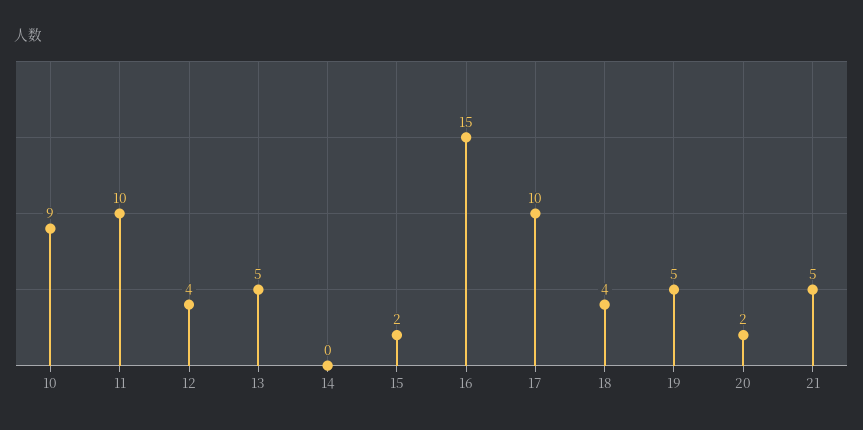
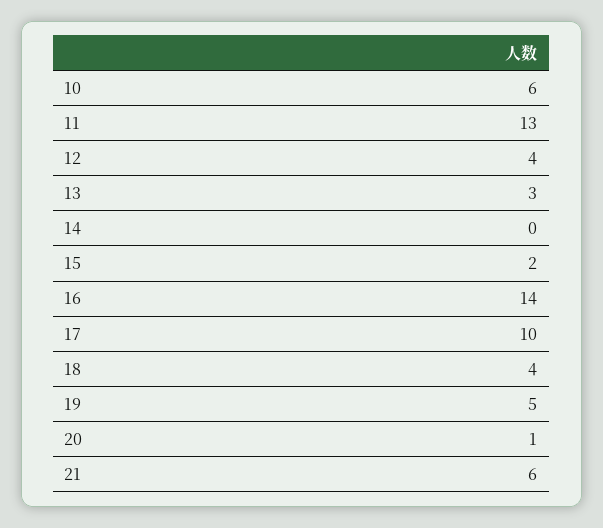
  {
-   "10": 9,
+   "10": 6,
-   "11": 10,
+   "11": 13,
    "12": 4,
-   "13": 5,
+   "13": 3,
    "14": 0,
    "15": 2,
-   "16": 15,
+   "16": 14,
    "17": 10,
    "18": 4,
    "19": 5,
-   "20": 2,
+   "20": 1,
-   "21": 5
+   "21": 6
  }

